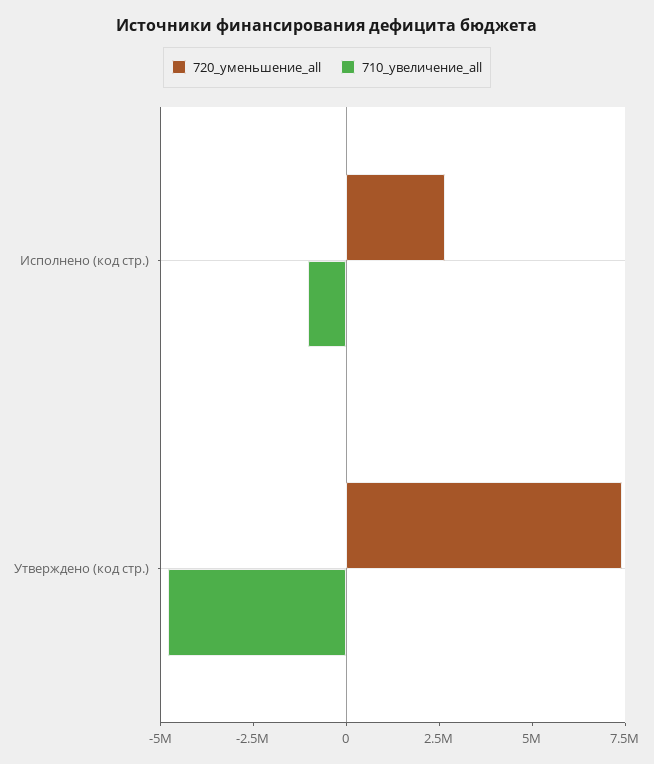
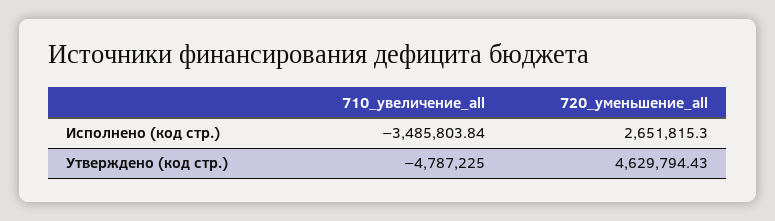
  {
    "720_уменьшение_all": {
      "Исполнено (код стр.)": 2651815.3,
-     "Утверждено (код стр.)": 7500000
+     "Утверждено (код стр.)": 4629794.43
    },
    "710_увеличение_all": {
-     "Исполнено (код стр.)": -1000000,
+     "Исполнено (код стр.)": -3485803.84,
      "Утверждено (код стр.)": -4787225
    }
  }

